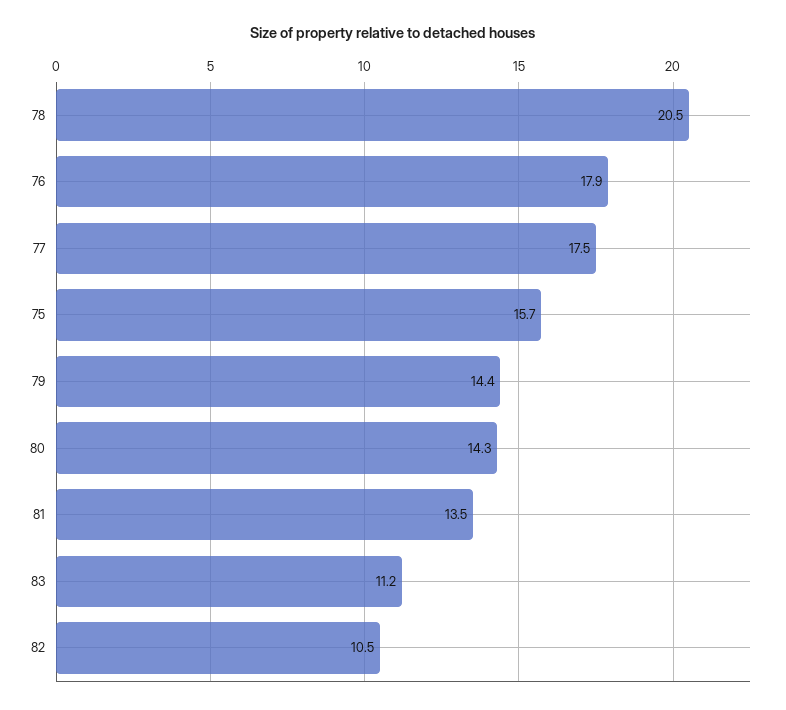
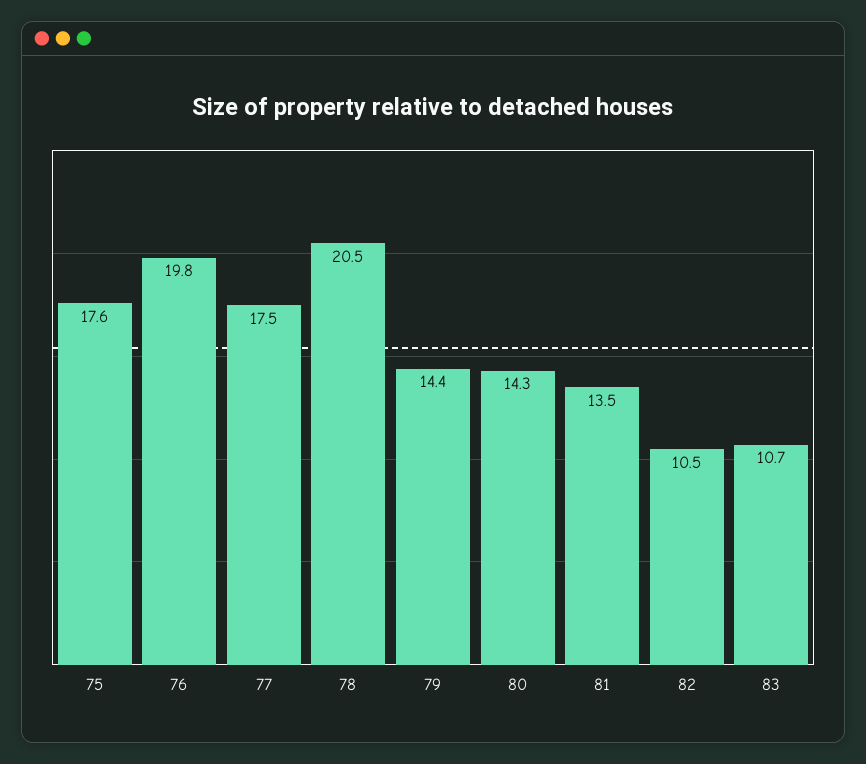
  {
    "78": 20.5,
-   "76": 17.9,
+   "76": 19.8,
    "77": 17.5,
-   "75": 15.7,
+   "75": 17.6,
    "79": 14.4,
    "80": 14.3,
    "81": 13.5,
-   "83": 11.2,
+   "83": 10.7,
    "82": 10.5
  }

